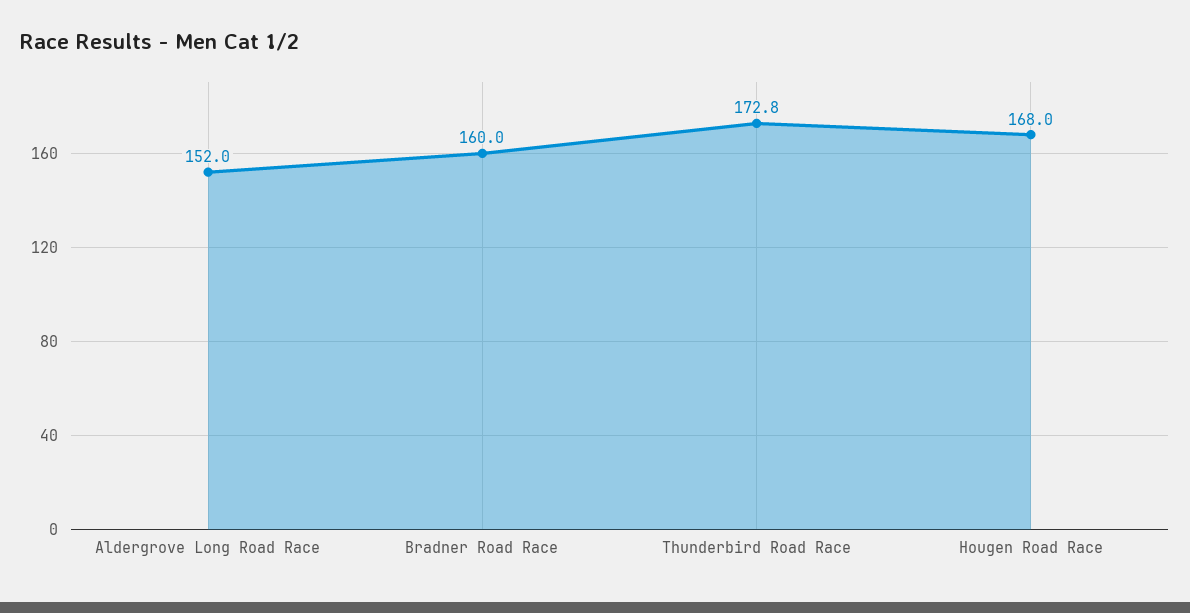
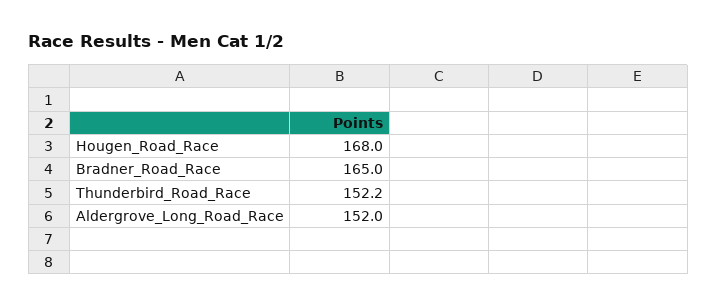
  {
    "Aldergrove Long Road Race": 152,
-   "Bradner Road Race": 160,
+   "Bradner Road Race": 165,
-   "Thunderbird Road Race": 172.8,
+   "Thunderbird Road Race": 152.2,
    "Hougen Road Race": 168
  }

